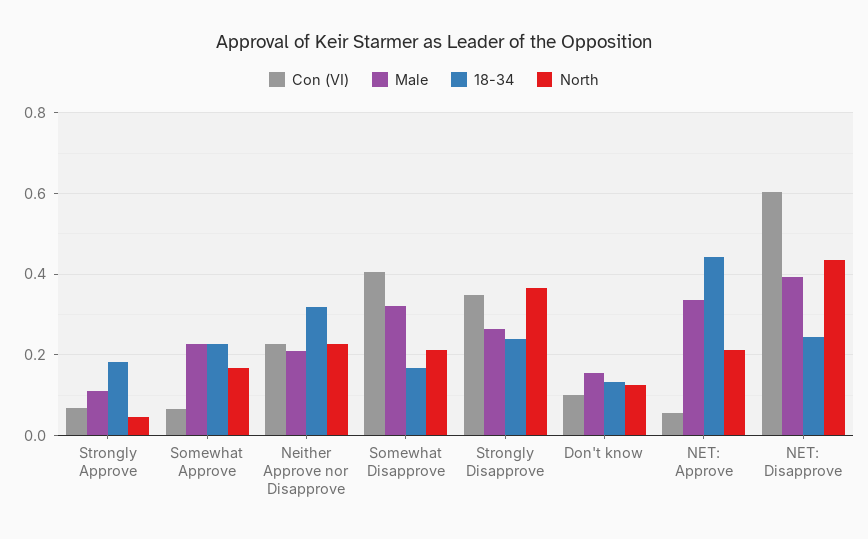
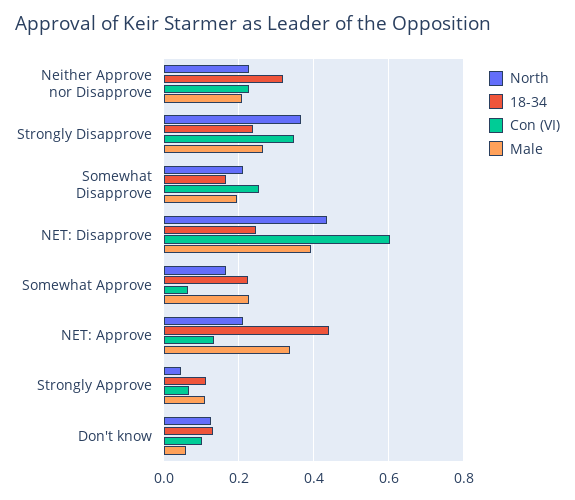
  {
    "Con (VI)": {
      "Strongly Approve": 0.06,
      "Somewhat Approve": 0.06,
      "Neither Approve nor Disapprove": 0.22,
-     "Somewhat Disapprove": 0.4,
+     "Somewhat Disapprove": 0.26,
      "Strongly Disapprove": 0.34,
      "Don't know": 0.1,
-     "NET: Approve": 0.06,
+     "NET: Approve": 0.14,
      "NET: Disapprove": 0.6
    },
    "Male": {
      "Strongly Approve": 0.1,
      "Somewhat Approve": 0.22,
      "Neither Approve nor Disapprove": 0.22,
-     "Somewhat Disapprove": 0.32,
+     "Somewhat Disapprove": 0.2,
      "Strongly Disapprove": 0.26,
-     "Don't know": 0.16,
+     "Don't know": 0.06,
      "NET: Approve": 0.34,
      "NET: Disapprove": 0.4
    },
    "18-34": {
-     "Strongly Approve": 0.18,
+     "Strongly Approve": 0.12,
      "Somewhat Approve": 0.22,
      "Neither Approve nor Disapprove": 0.32,
      "Somewhat Disapprove": 0.16,
      "Strongly Disapprove": 0.24,
      "Don't know": 0.14,
      "NET: Approve": 0.44,
      "NET: Disapprove": 0.24
    },
    "North": {
      "Strongly Approve": 0.04,
      "Somewhat Approve": 0.16,
      "Neither Approve nor Disapprove": 0.22,
      "Somewhat Disapprove": 0.22,
      "Strongly Disapprove": 0.36,
      "Don't know": 0.12,
      "NET: Approve": 0.22,
      "NET: Disapprove": 0.44
    }
  }

